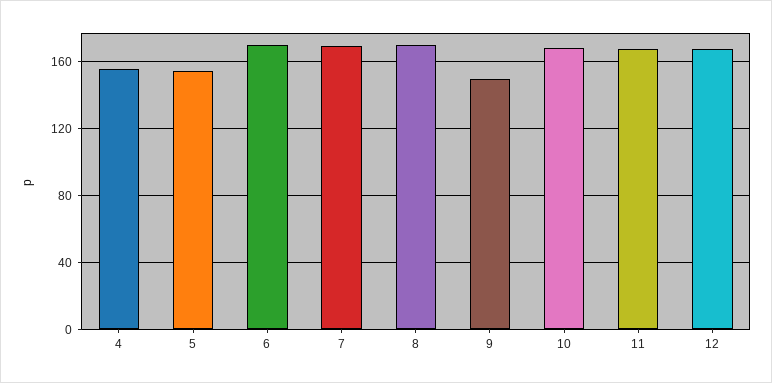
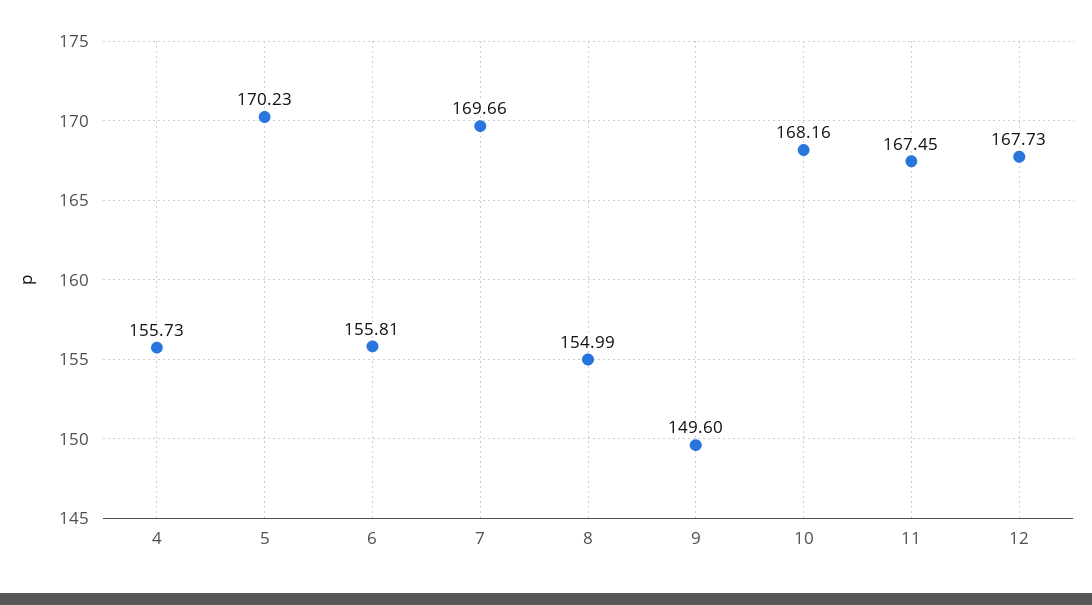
  {
    "4": 155.73,
-   "5": 155,
+   "5": 170.23,
-   "6": 170,
+   "6": 155.81,
    "7": 169.66,
-   "8": 170,
+   "8": 154.99,
    "9": 149.6,
    "10": 168.16,
    "11": 167.45,
    "12": 167.73
  }

